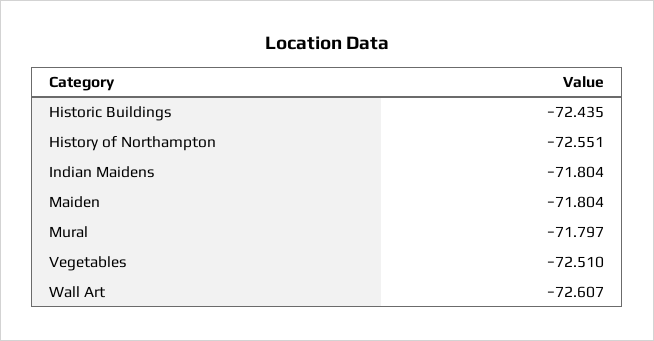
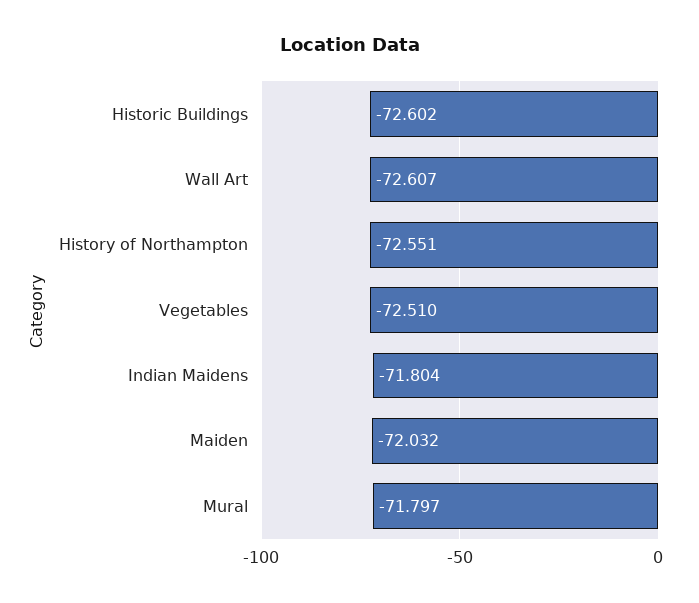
  {
-   "Historic Buildings": -72.435,
+   "Historic Buildings": -72.602,
    "History of Northampton": -72.551,
    "Indian Maidens": -71.804,
-   "Maiden": -71.804,
+   "Maiden": -72.032,
    "Mural": -71.797,
    "Vegetables": -72.51,
    "Wall Art": -72.607
  }

